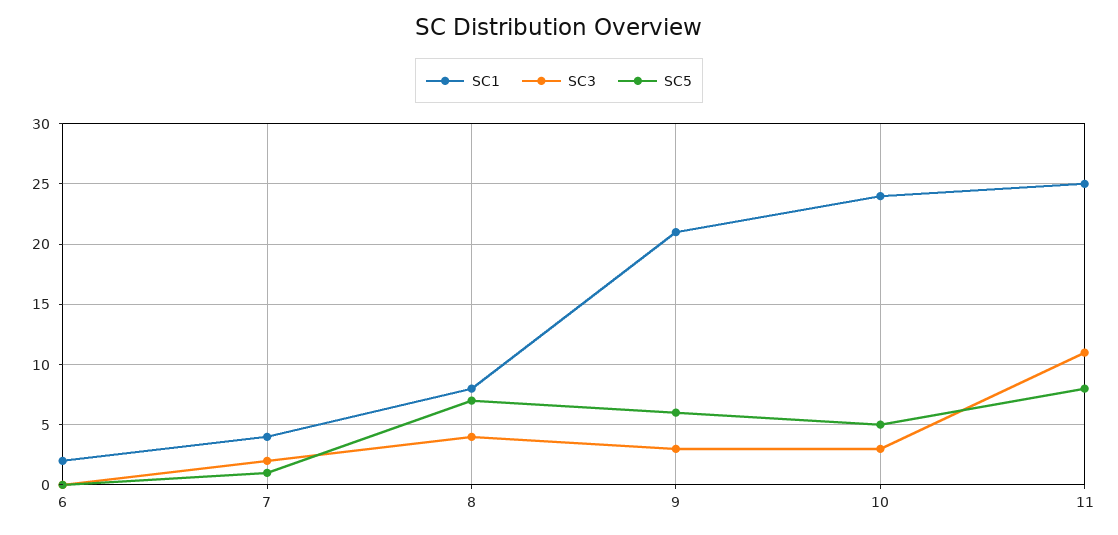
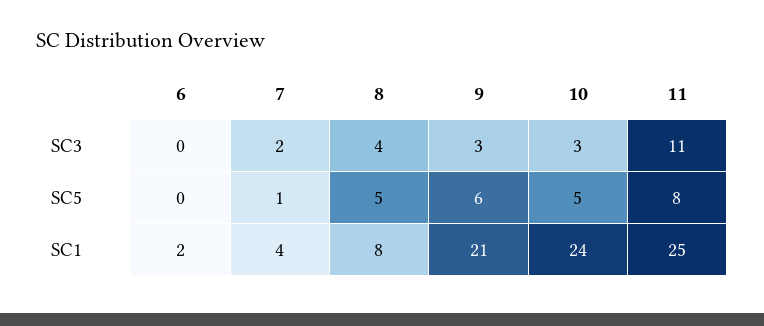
  {
    "SC1": {
      "6": 2,
      "7": 4,
      "8": 8,
      "9": 21,
      "10": 24,
      "11": 25
    },
    "SC3": {
      "6": 0,
      "7": 2,
      "8": 4,
      "9": 3,
      "10": 3,
      "11": 11
    },
    "SC5": {
      "6": 0,
      "7": 1,
-     "8": 7,
+     "8": 5,
      "9": 6,
      "10": 5,
      "11": 8
    }
  }

